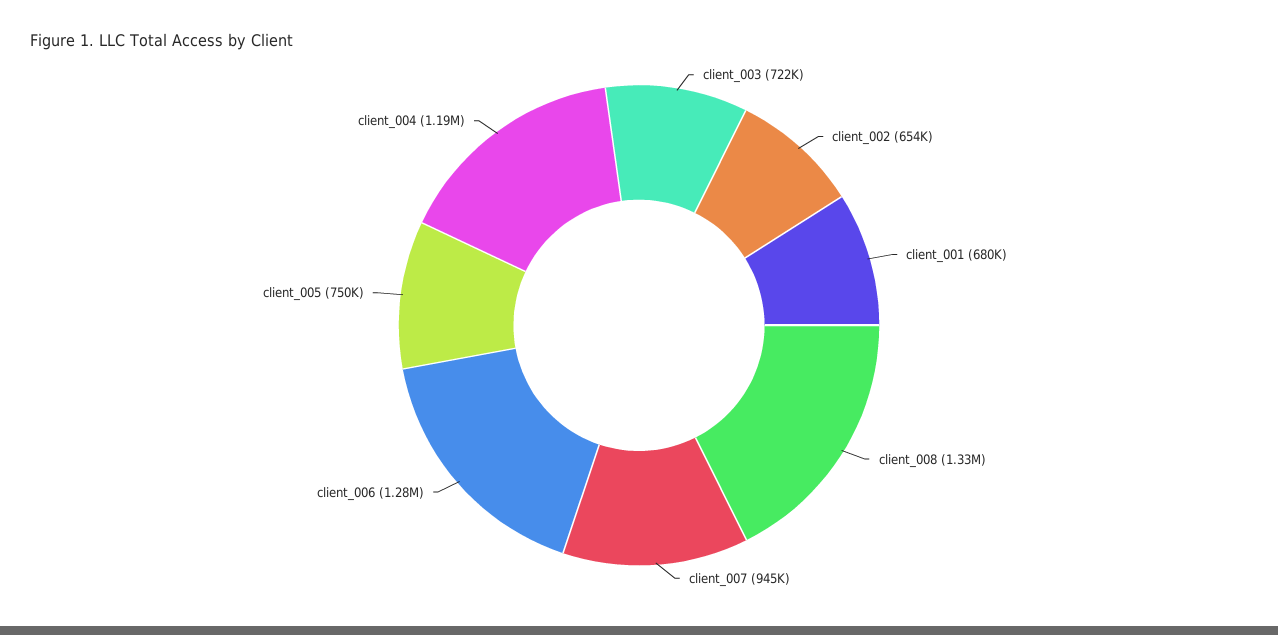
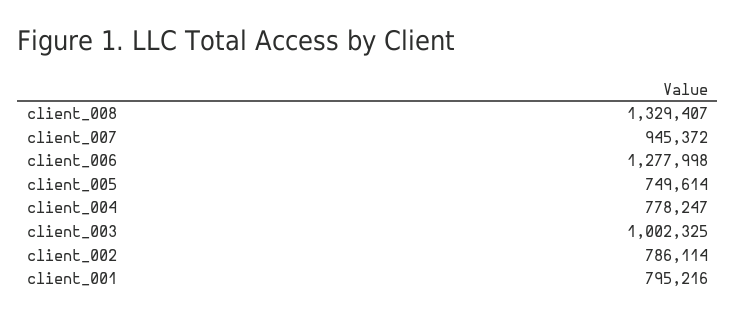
  {
-   "client_003": 722000,
+   "client_003": 1002325,
-   "client_002": 654000,
+   "client_002": 786114,
-   "client_001": 680000,
+   "client_001": 795216,
    "client_008": 1329407,
    "client_007": 945372,
    "client_006": 1277998,
    "client_005": 749614,
-   "client_004": 1190000
+   "client_004": 778247
  }

